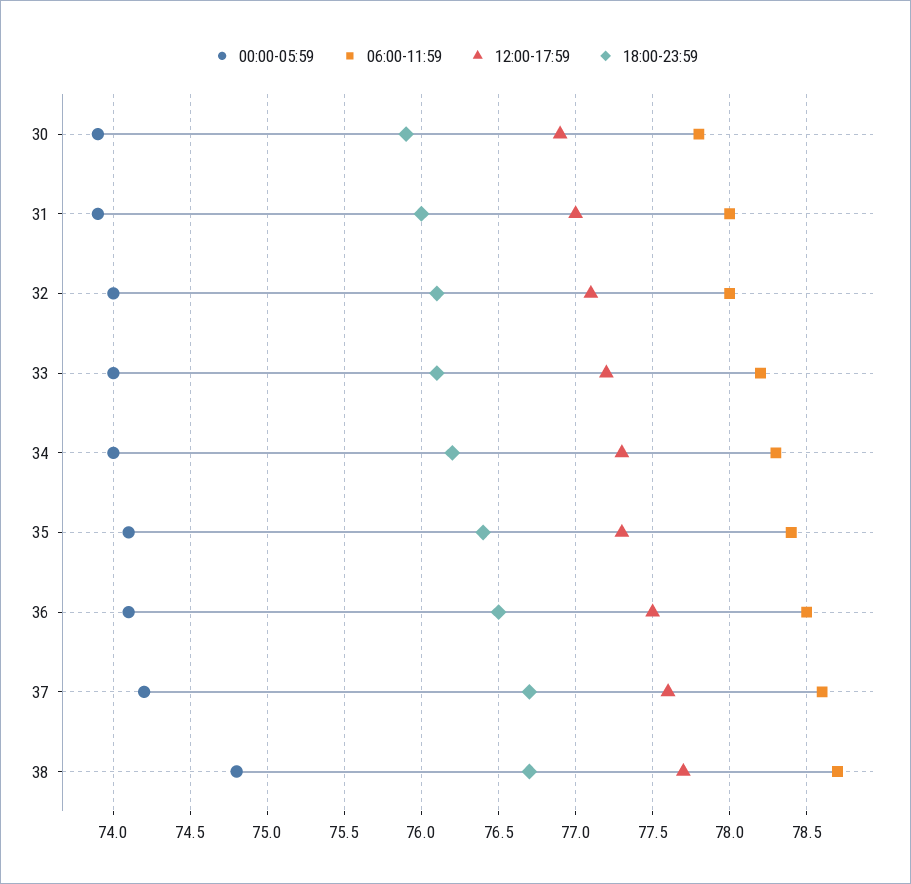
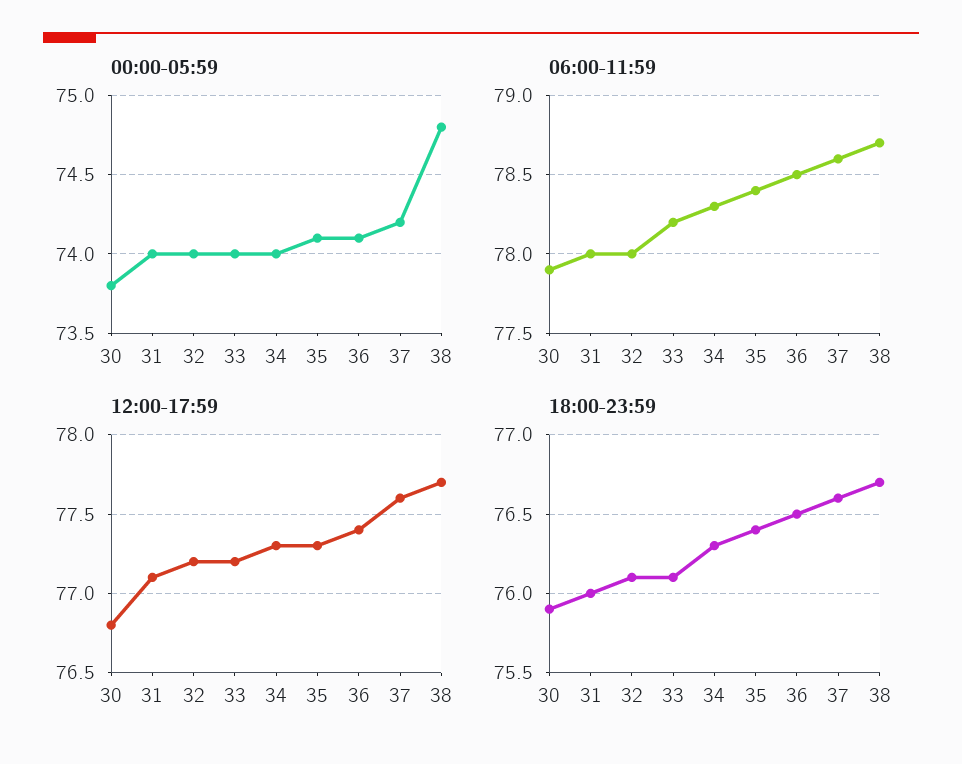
  {
    "00:00-05:59": {
-     "30": 73.9,
+     "30": 73.8,
-     "31": 73.9,
+     "31": 74,
      "32": 74,
      "33": 74,
      "34": 74,
      "35": 74.1,
      "36": 74.1,
      "37": 74.2,
      "38": 74.8
    },
    "06:00-11:59": {
-     "30": 77.8,
+     "30": 77.9,
      "31": 78,
      "32": 78,
      "33": 78.2,
      "34": 78.3,
      "35": 78.4,
      "36": 78.5,
      "37": 78.6,
      "38": 78.7
    },
    "12:00-17:59": {
-     "30": 76.9,
+     "30": 76.8,
-     "31": 77,
+     "31": 77.1,
-     "32": 77.1,
+     "32": 77.2,
      "33": 77.2,
      "34": 77.3,
      "35": 77.3,
-     "36": 77.5,
+     "36": 77.4,
      "37": 77.6,
      "38": 77.7
    },
    "18:00-23:59": {
      "30": 75.9,
      "31": 76,
      "32": 76.1,
      "33": 76.1,
-     "34": 76.2,
+     "34": 76.3,
      "35": 76.4,
      "36": 76.5,
-     "37": 76.7,
+     "37": 76.6,
      "38": 76.7
    }
  }

